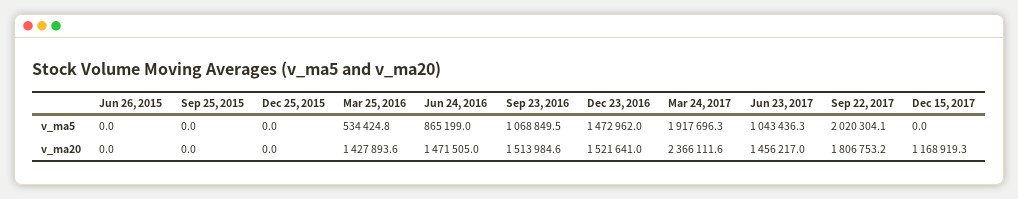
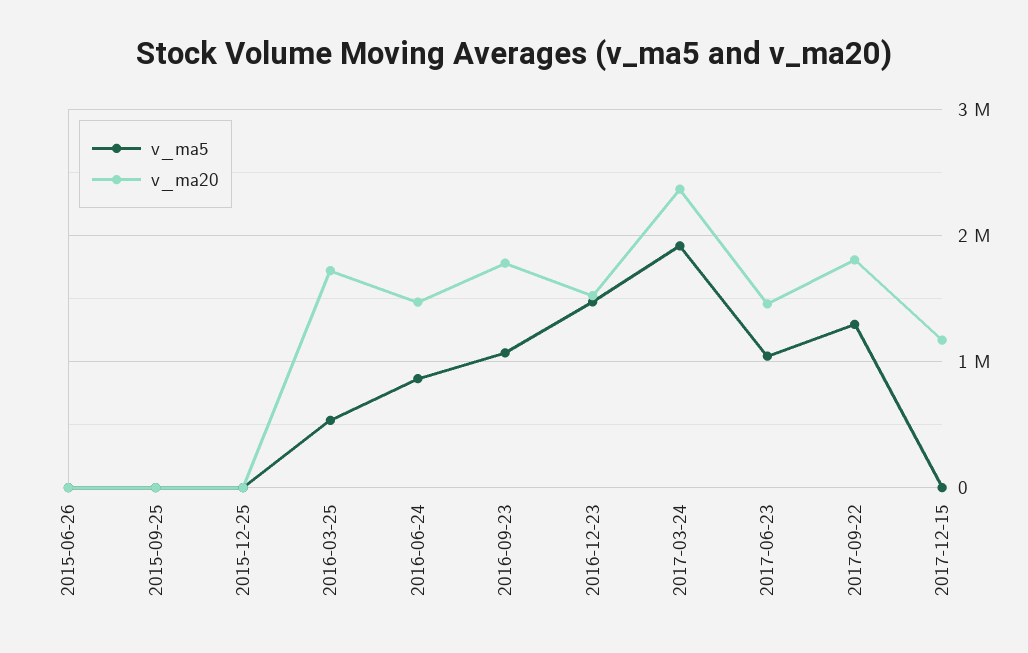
  {
    "v_ma5": {
      "Jun 26, 2015": 0,
      "Sep 25, 2015": 0,
      "Dec 25, 2015": 0,
      "Mar 25, 2016": 534424.8,
      "Jun 24, 2016": 865199,
      "Sep 23, 2016": 1068849.5,
      "Dec 23, 2016": 1472962,
      "Mar 24, 2017": 1917696.3,
      "Jun 23, 2017": 1043436.3,
-     "Sep 22, 2017": 2020304.1,
+     "Sep 22, 2017": 1300000,
      "Dec 15, 2017": 0
    },
    "v_ma20": {
      "Jun 26, 2015": 0,
      "Sep 25, 2015": 0,
      "Dec 25, 2015": 0,
-     "Mar 25, 2016": 1427893.6,
+     "Mar 25, 2016": 1700000,
      "Jun 24, 2016": 1471505,
-     "Sep 23, 2016": 1513984.6,
+     "Sep 23, 2016": 1800000,
      "Dec 23, 2016": 1521641,
      "Mar 24, 2017": 2366111.6,
      "Jun 23, 2017": 1456217,
      "Sep 22, 2017": 1806753.2,
      "Dec 15, 2017": 1168919.3
    }
  }

